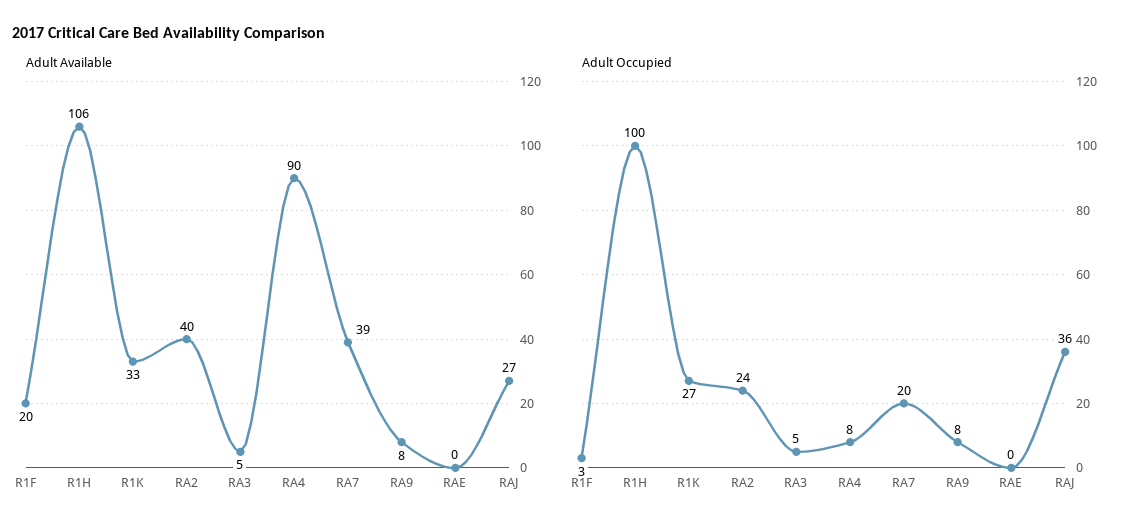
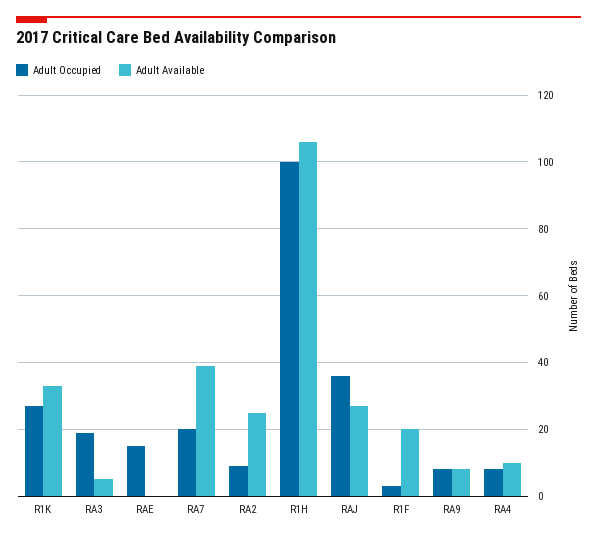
  {
    "Adult Available": {
      "R1F": 20,
      "R1H": 106,
      "R1K": 33,
-     "RA2": 40,
+     "RA2": 25,
      "RA3": 5,
-     "RA4": 90,
+     "RA4": 10,
      "RA7": 39,
      "RA9": 8,
      "RAE": 0,
      "RAJ": 27
    },
    "Adult Occupied": {
      "R1F": 3,
      "R1H": 100,
      "R1K": 27,
-     "RA2": 24,
+     "RA2": 10,
-     "RA3": 5,
+     "RA3": 20,
      "RA4": 8,
      "RA7": 20,
      "RA9": 8,
-     "RAE": 0,
+     "RAE": 15,
      "RAJ": 36
    }
  }

